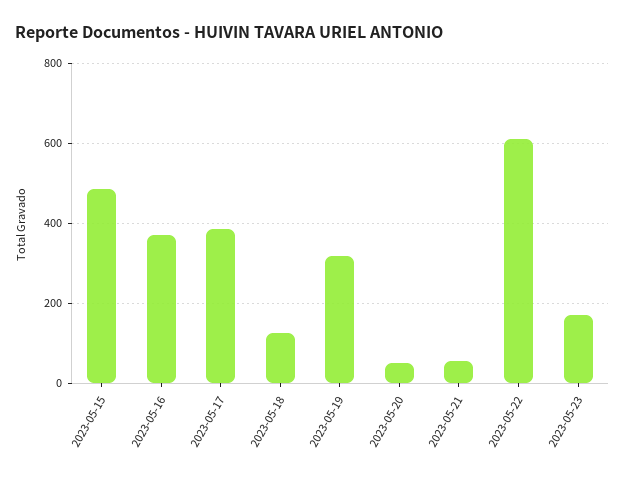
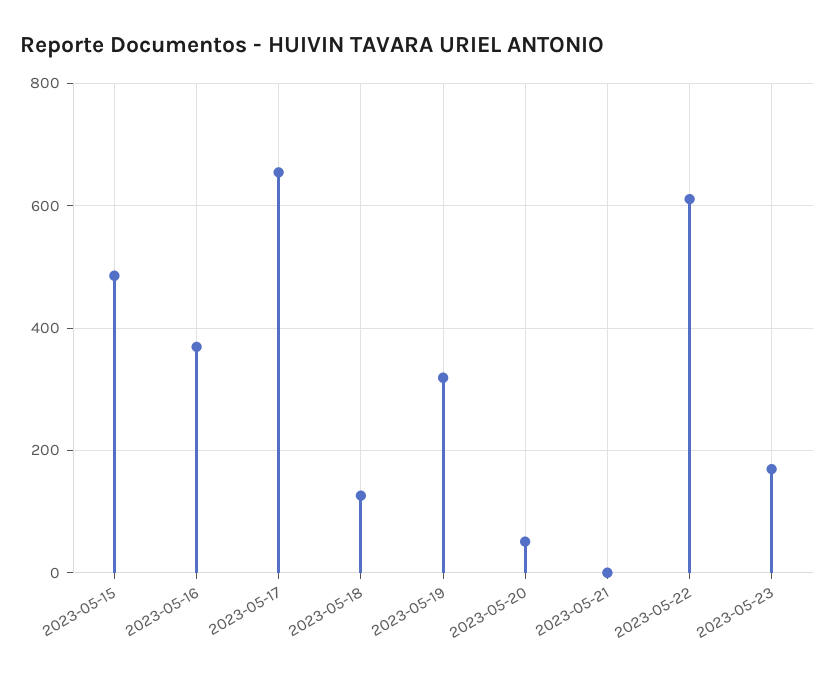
  {
    "2023-05-15": 480,
    "2023-05-16": 360,
-   "2023-05-17": 380,
+   "2023-05-17": 660,
    "2023-05-18": 120,
    "2023-05-19": 320,
    "2023-05-20": 60,
-   "2023-05-21": 60,
+   "2023-05-21": 0,
    "2023-05-22": 620,
    "2023-05-23": 160
  }

